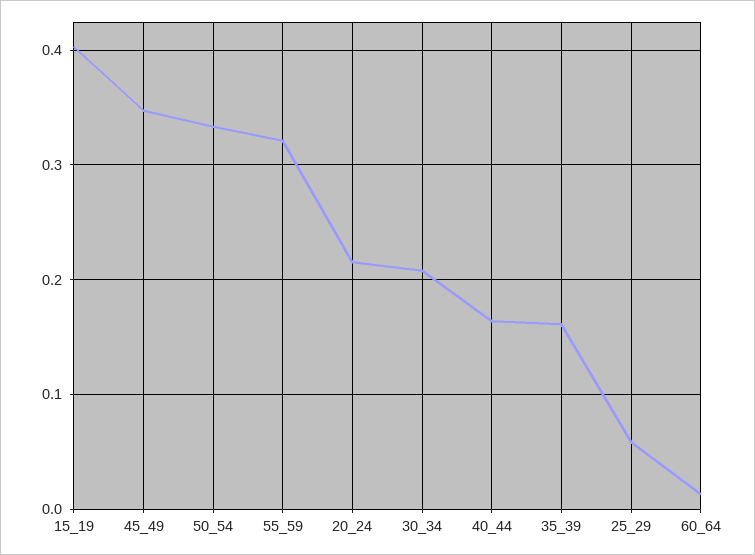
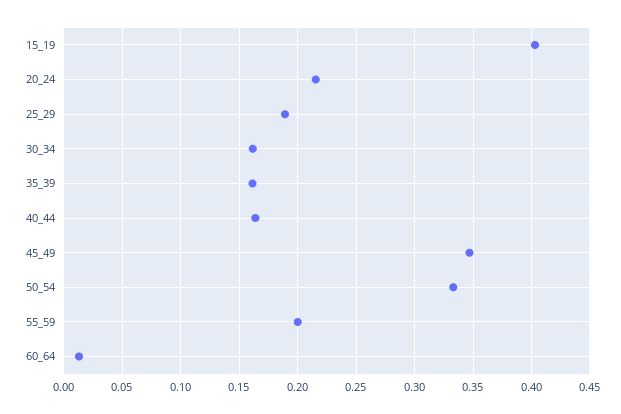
  {
    "15_19": 0.4,
    "45_49": 0.35,
    "50_54": 0.33,
-   "55_59": 0.32,
+   "55_59": 0.2,
    "20_24": 0.22,
-   "30_34": 0.21,
+   "30_34": 0.16,
    "40_44": 0.16,
    "35_39": 0.16,
-   "25_29": 0.06,
+   "25_29": 0.19,
    "60_64": 0.01
  }

